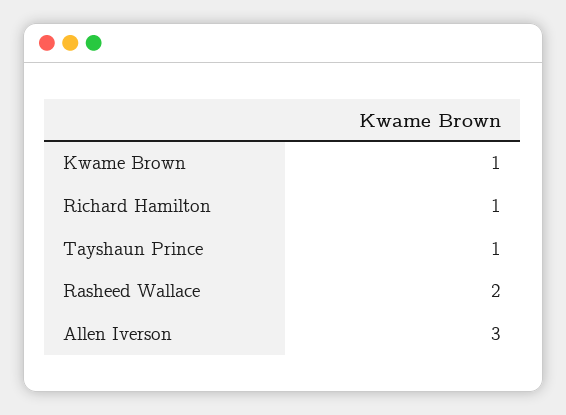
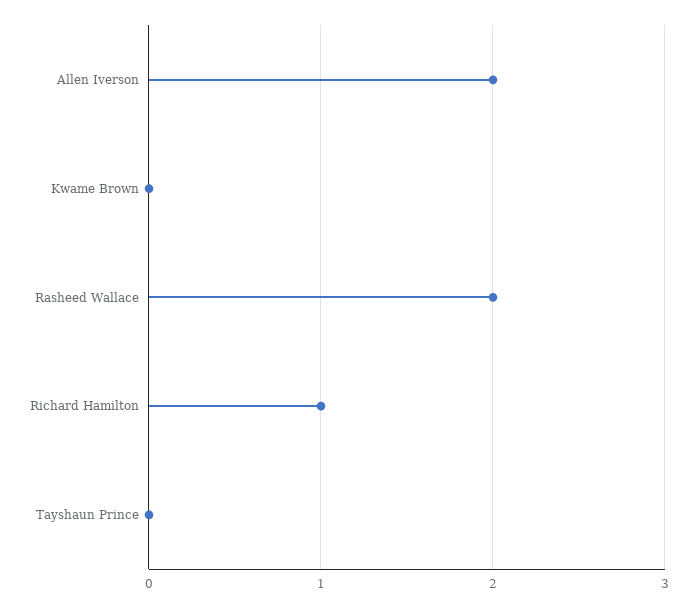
  {
-   "Kwame Brown": 1,
+   "Kwame Brown": 0,
    "Richard Hamilton": 1,
-   "Tayshaun Prince": 1,
+   "Tayshaun Prince": 0,
    "Rasheed Wallace": 2,
-   "Allen Iverson": 3
+   "Allen Iverson": 2
  }

